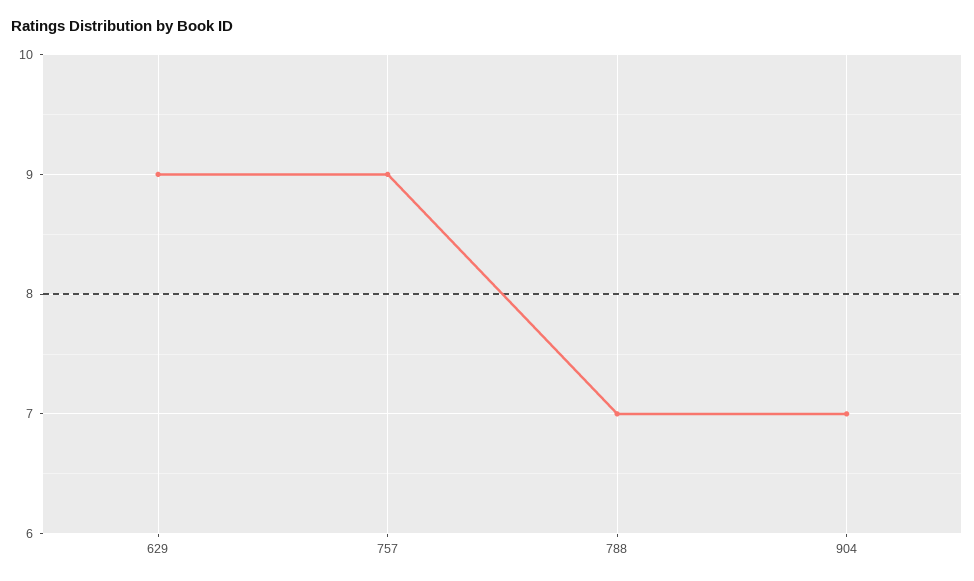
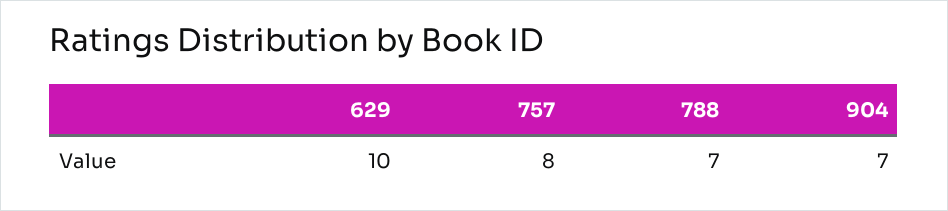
  {
-   "629": 9,
+   "629": 10,
-   "757": 9,
+   "757": 8,
    "788": 7,
    "904": 7
  }

